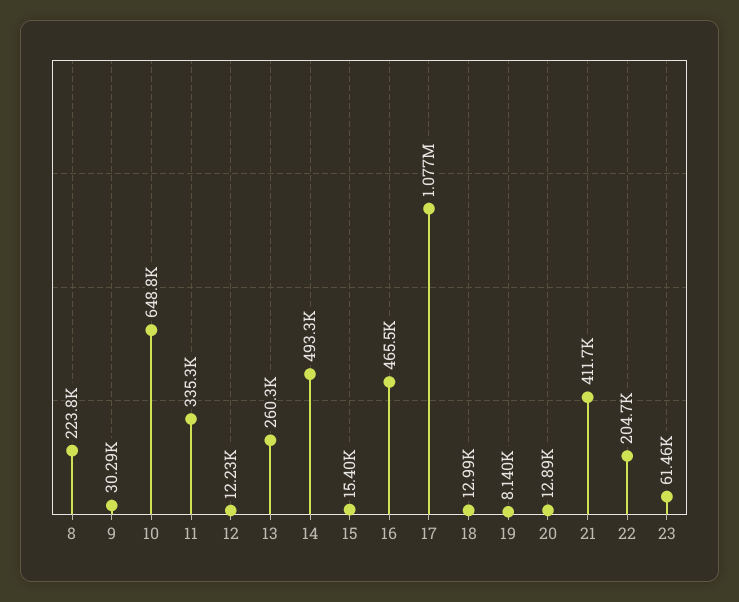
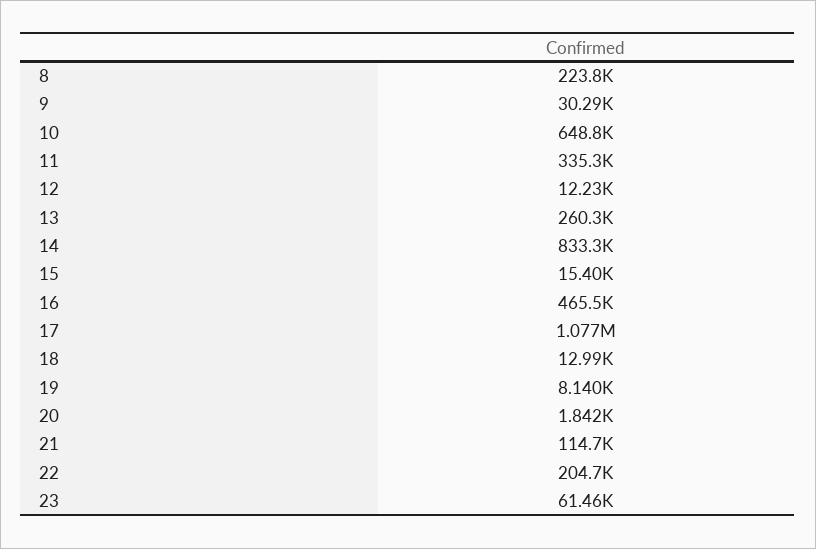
  {
    "8": 223800,
    "9": 30290,
    "10": 648800,
    "11": 335300,
    "12": 12230,
    "13": 260300,
-   "14": 493300,
+   "14": 833300,
    "15": 15400,
    "16": 465500,
    "17": 1077000,
    "18": 12990,
    "19": 8140,
-   "20": 12890,
+   "20": 1842,
-   "21": 411700,
+   "21": 114700,
    "22": 204700,
    "23": 61460
  }

